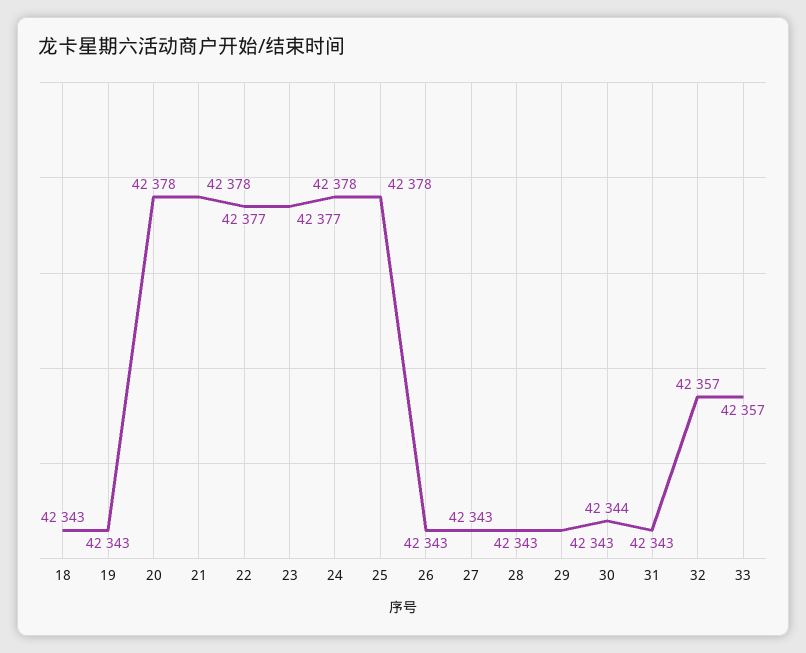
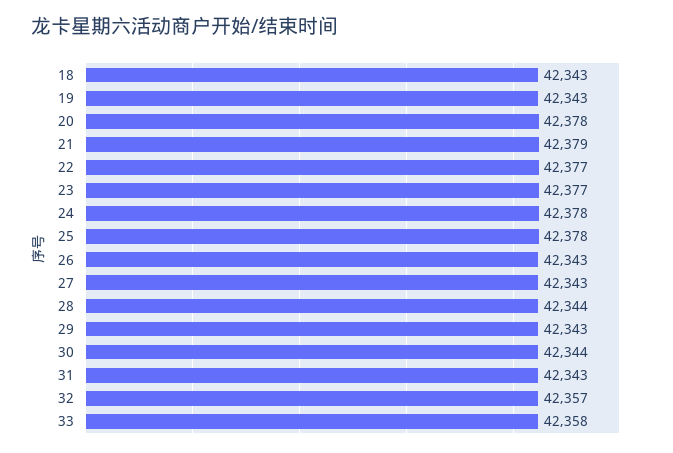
  {
    "18": 42343,
    "19": 42343,
    "20": 42378,
-   "21": 42378,
+   "21": 42379,
    "22": 42377,
    "23": 42377,
    "24": 42378,
    "25": 42378,
    "26": 42343,
    "27": 42343,
-   "28": 42343,
+   "28": 42344,
    "29": 42343,
    "30": 42344,
    "31": 42343,
    "32": 42357,
-   "33": 42357
+   "33": 42358
  }

